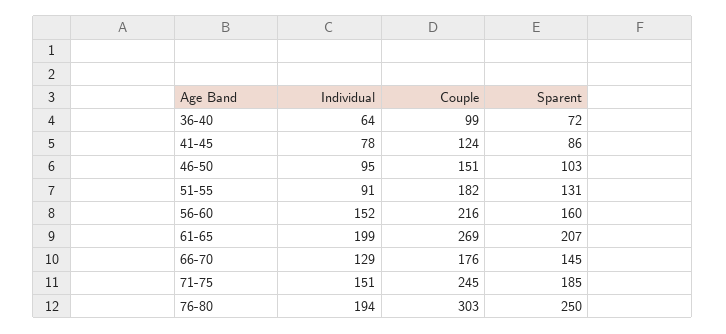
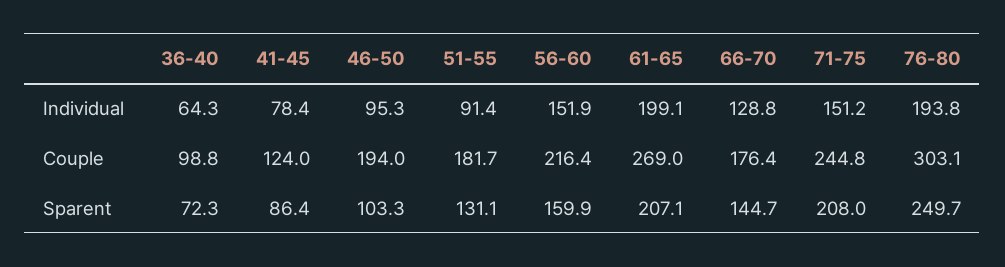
  {
    "Individual": {
      "36-40": 64.3,
      "41-45": 78.4,
      "46-50": 95.3,
      "51-55": 91.4,
      "56-60": 151.9,
      "61-65": 199.1,
      "66-70": 128.8,
      "71-75": 151.2,
      "76-80": 193.8
    },
    "Couple": {
      "36-40": 98.8,
      "41-45": 124,
-     "46-50": 151,
+     "46-50": 194,
      "51-55": 181.7,
      "56-60": 216.4,
      "61-65": 269,
      "66-70": 176.4,
      "71-75": 244.8,
      "76-80": 303.1
    },
    "Sparent": {
      "36-40": 72.3,
      "41-45": 86.4,
      "46-50": 103.3,
      "51-55": 131.1,
      "56-60": 159.9,
      "61-65": 207.1,
      "66-70": 144.7,
-     "71-75": 185,
+     "71-75": 208,
      "76-80": 249.7
    }
  }

